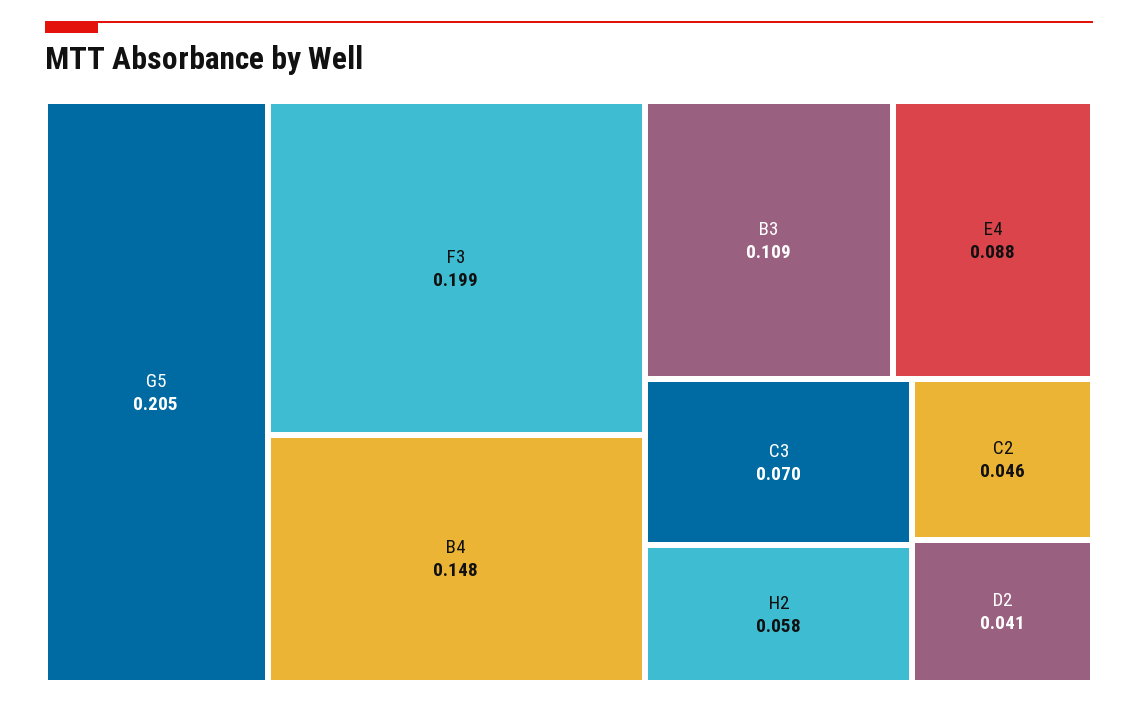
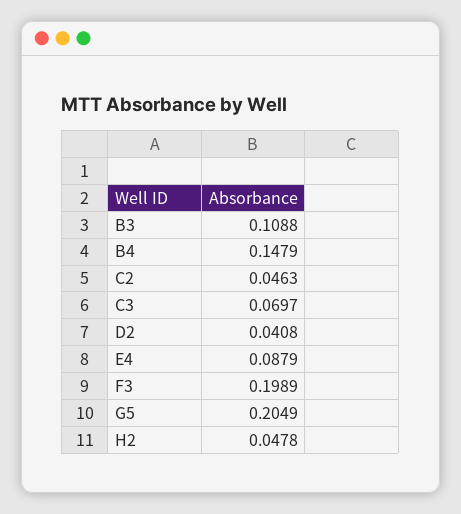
  {
    "G5": 0.2049,
    "F3": 0.1989,
    "B4": 0.1479,
    "B3": 0.1088,
    "E4": 0.0879,
    "C3": 0.0697,
-   "H2": 0.058,
+   "H2": 0.0478,
    "C2": 0.0463,
    "D2": 0.0408
  }

